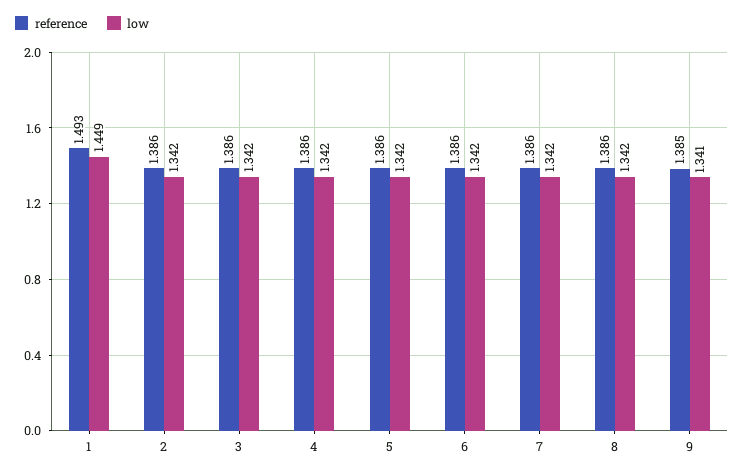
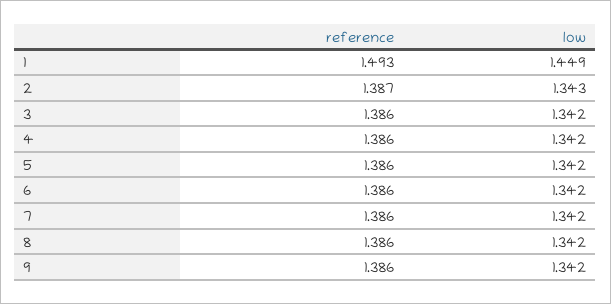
  {
    "reference": {
      "1": 1.493,
-     "2": 1.386,
+     "2": 1.387,
      "3": 1.386,
      "4": 1.386,
      "5": 1.386,
      "6": 1.386,
      "7": 1.386,
      "8": 1.386,
-     "9": 1.385
+     "9": 1.386
    },
    "low": {
      "1": 1.449,
-     "2": 1.342,
+     "2": 1.343,
      "3": 1.342,
      "4": 1.342,
      "5": 1.342,
      "6": 1.342,
      "7": 1.342,
      "8": 1.342,
-     "9": 1.341
+     "9": 1.342
    }
  }

